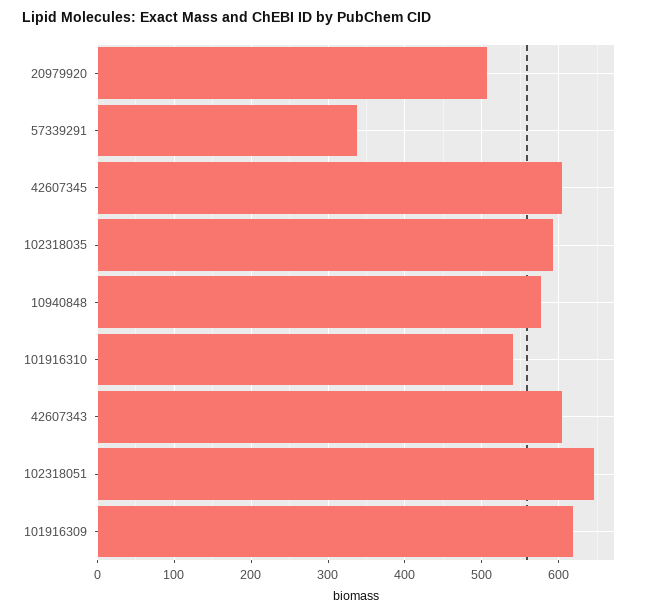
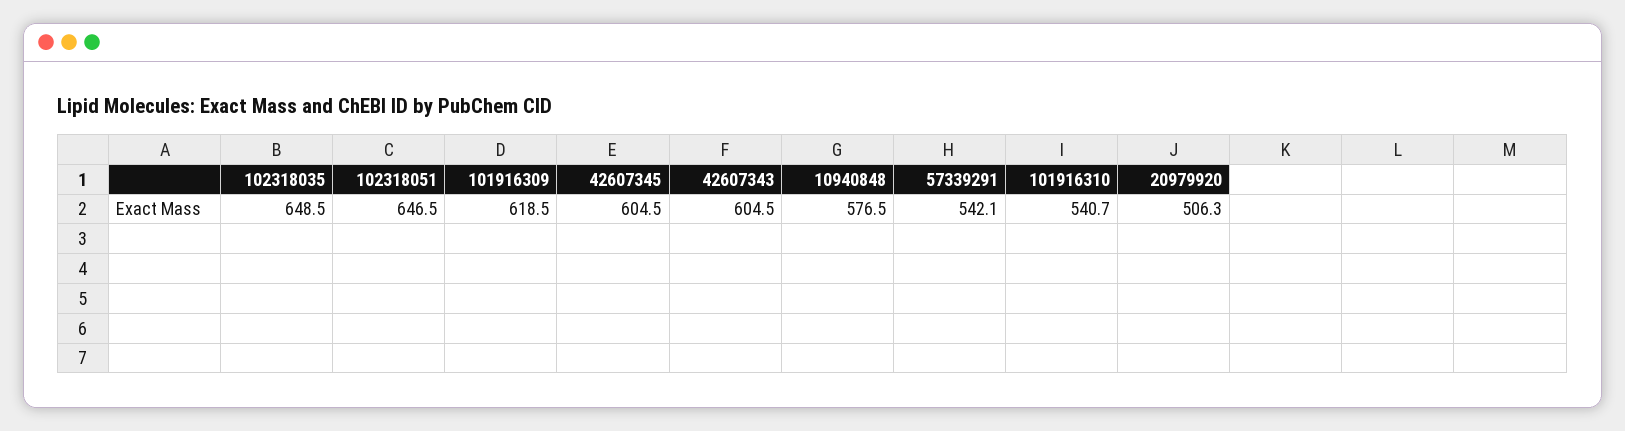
  {
    "20979920": 506.3,
-   "57339291": 340,
+   "57339291": 542.1,
    "42607345": 604.5,
-   "102318035": 590,
+   "102318035": 648.5,
    "10940848": 576.5,
    "101916310": 540.7,
    "42607343": 604.5,
    "102318051": 646.5,
    "101916309": 618.5
  }

